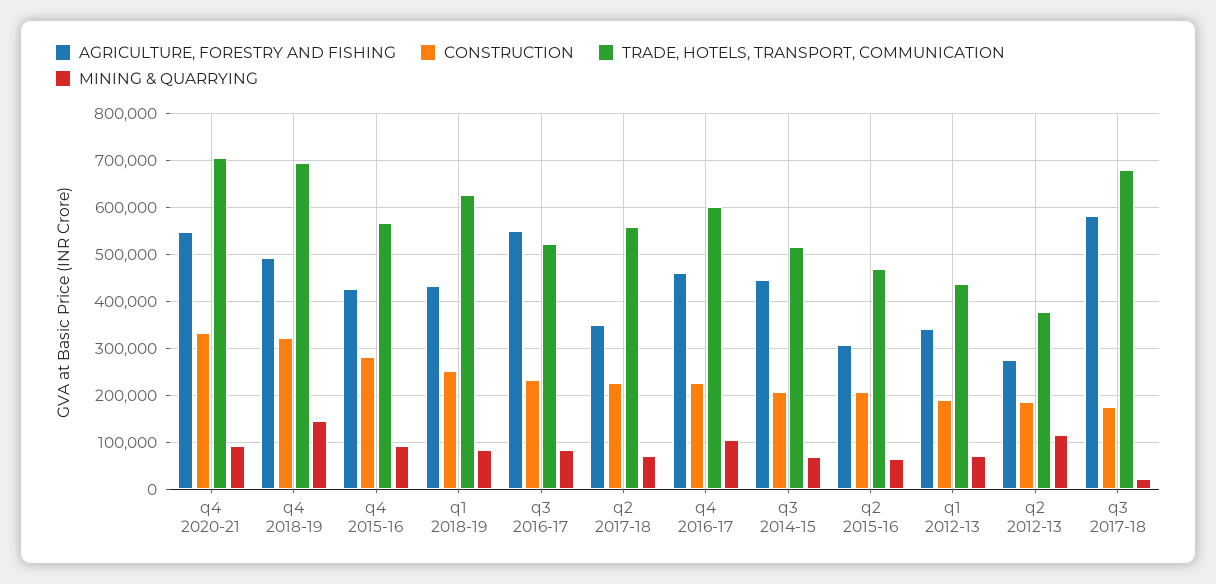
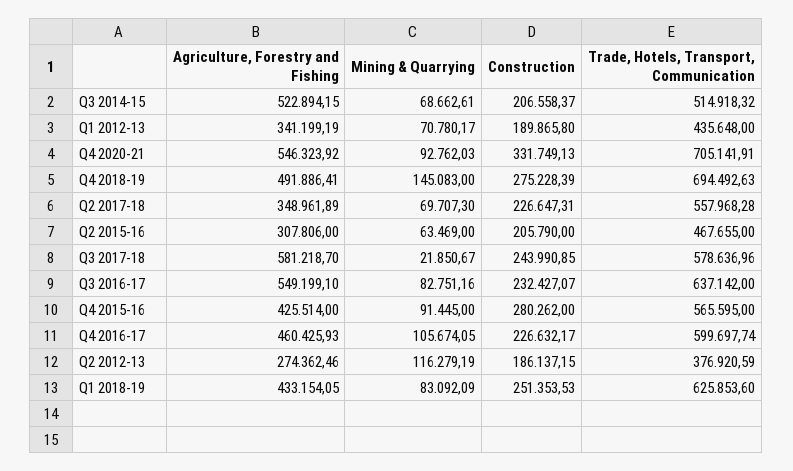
  {
    "AGRICULTURE, FORESTRY AND FISHING": {
      "q4 2020-21": 546323.92,
      "q4 2018-19": 491886.41,
      "q4 2015-16": 425514,
      "q1 2018-19": 433154.05,
      "q3 2016-17": 549199.1,
      "q2 2017-18": 348961.89,
      "q4 2016-17": 460425.93,
-     "q3 2014-15": 440000,
+     "q3 2014-15": 522894.15,
      "q2 2015-16": 307806,
      "q1 2012-13": 341199.19,
      "q2 2012-13": 274362.46,
      "q3 2017-18": 581218.7
    },
    "CONSTRUCTION": {
      "q4 2020-21": 331749.13,
-     "q4 2018-19": 320000,
+     "q4 2018-19": 275228.39,
      "q4 2015-16": 280262,
      "q1 2018-19": 251353.53,
      "q3 2016-17": 232427.07,
      "q2 2017-18": 226647.31,
      "q4 2016-17": 226632.17,
      "q3 2014-15": 206558.37,
      "q2 2015-16": 205790,
      "q1 2012-13": 189865.8,
      "q2 2012-13": 186137.15,
-     "q3 2017-18": 180000
+     "q3 2017-18": 243990.85
    },
    "TRADE, HOTELS, TRANSPORT, COMMUNICATION": {
      "q4 2020-21": 705141.91,
      "q4 2018-19": 694492.63,
      "q4 2015-16": 565595,
      "q1 2018-19": 625853.6,
-     "q3 2016-17": 520000,
+     "q3 2016-17": 637142,
      "q2 2017-18": 557968.28,
      "q4 2016-17": 599697.74,
      "q3 2014-15": 514918.32,
      "q2 2015-16": 467655,
      "q1 2012-13": 435648,
      "q2 2012-13": 376920.59,
-     "q3 2017-18": 680000
+     "q3 2017-18": 578636.96
    },
    "MINING & QUARRYING": {
      "q4 2020-21": 92762.03,
      "q4 2018-19": 145083,
      "q4 2015-16": 91445,
      "q1 2018-19": 83092.09,
      "q3 2016-17": 82751.16,
      "q2 2017-18": 69707.3,
      "q4 2016-17": 105674.05,
      "q3 2014-15": 68662.61,
      "q2 2015-16": 63469,
      "q1 2012-13": 70780.17,
      "q2 2012-13": 116279.19,
      "q3 2017-18": 21850.67
    }
  }

